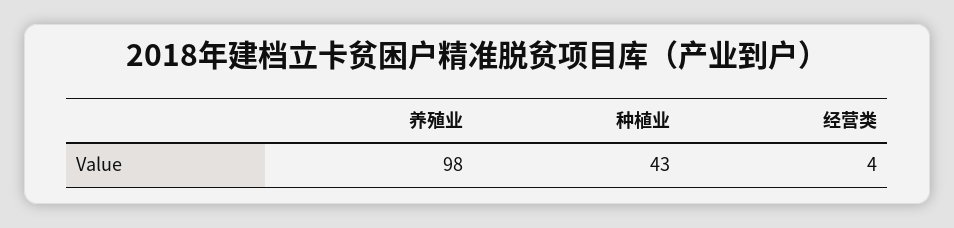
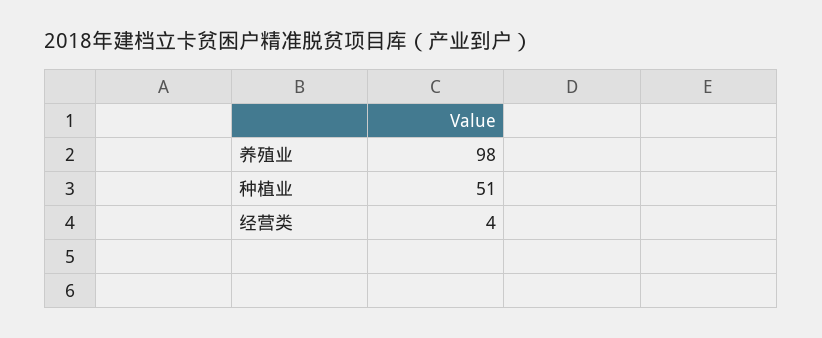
  {
    "养殖业": 98,
-   "种植业": 43,
+   "种植业": 51,
    "经营类": 4
  }

